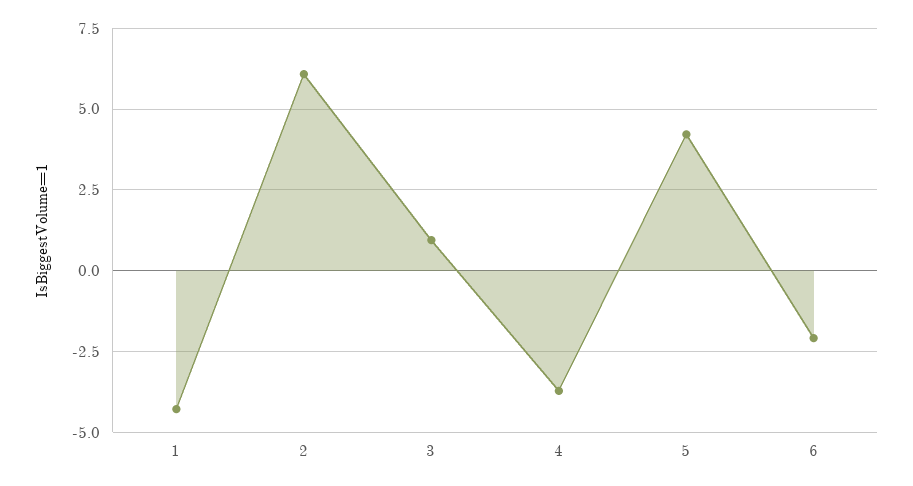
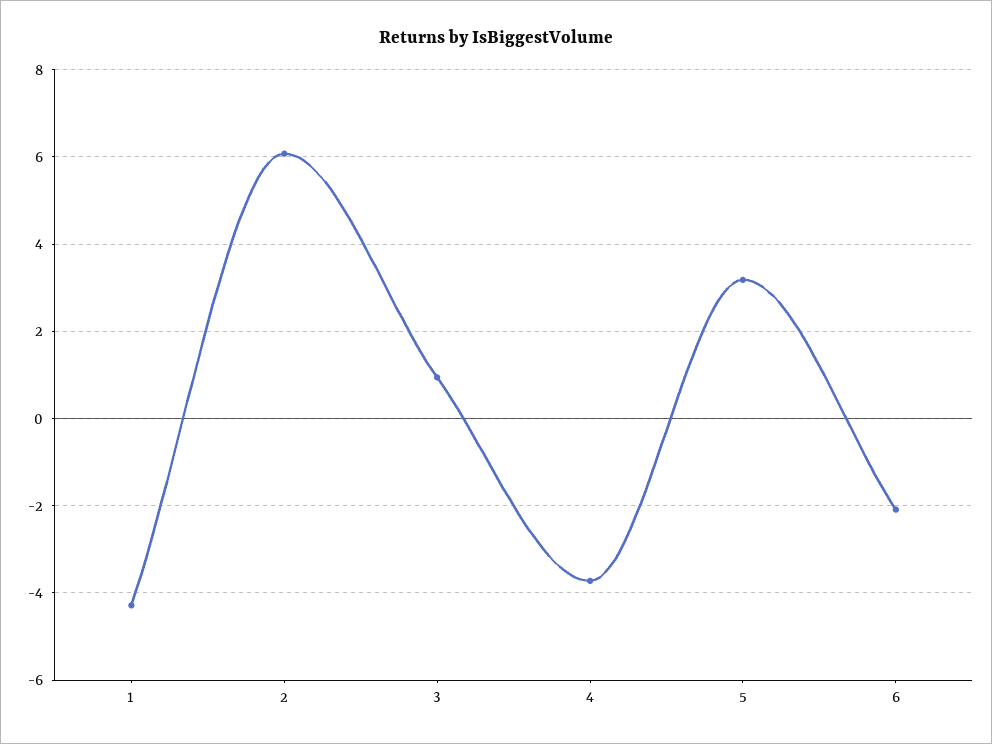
  {
    "1": -4.2,
    "2": 6,
    "3": 1,
    "4": -3.8,
-   "5": 4.25,
+   "5": 3.2,
    "6": -2
  }

